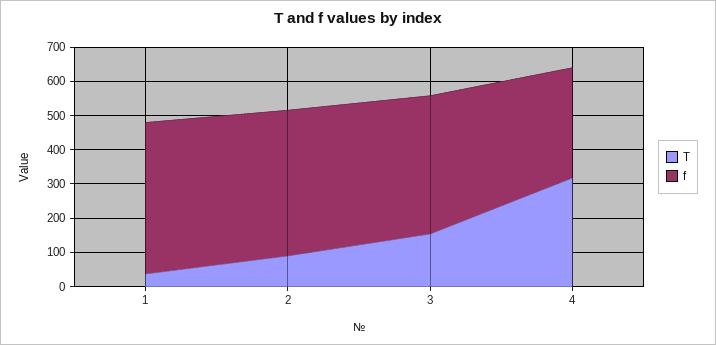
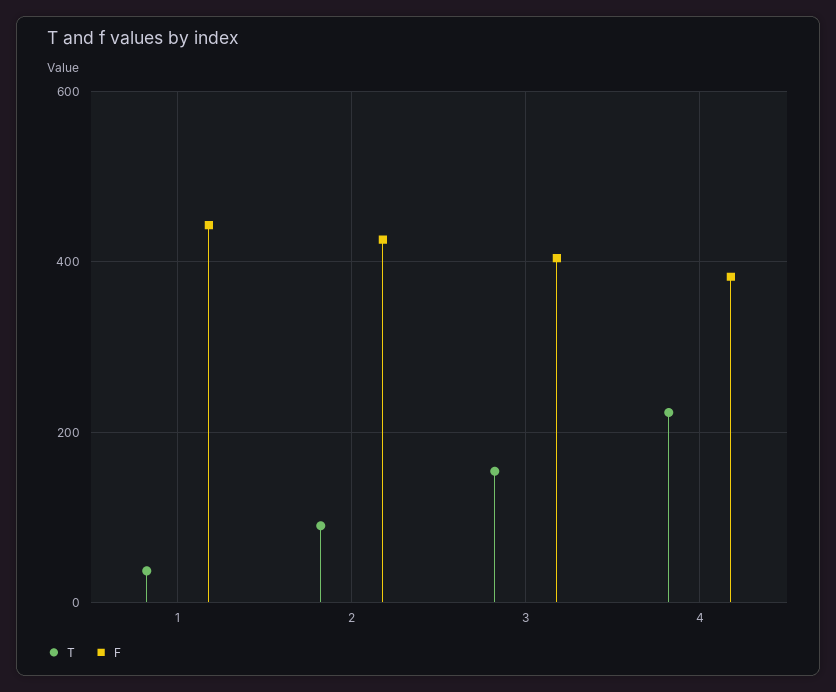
  {
    "T": {
      "1": 40,
      "2": 100,
      "3": 160,
-     "4": 325
+     "4": 220
    },
    "f": {
      "1": 440,
      "2": 420,
      "3": 400,
-     "4": 325
+     "4": 380
    }
  }

